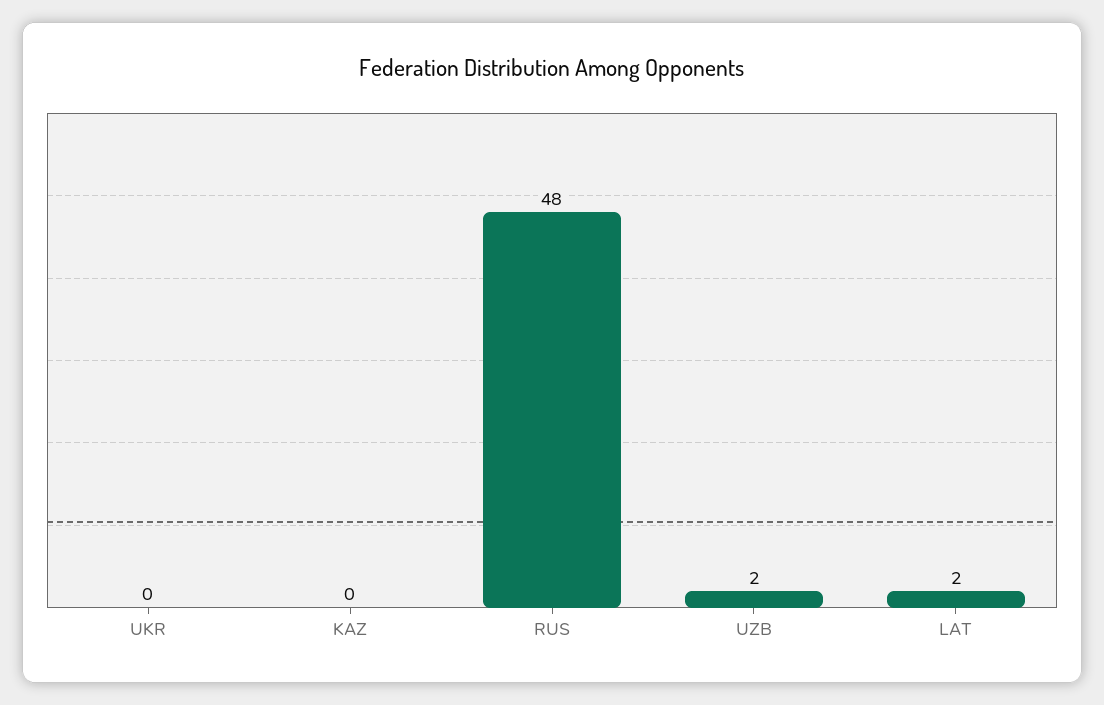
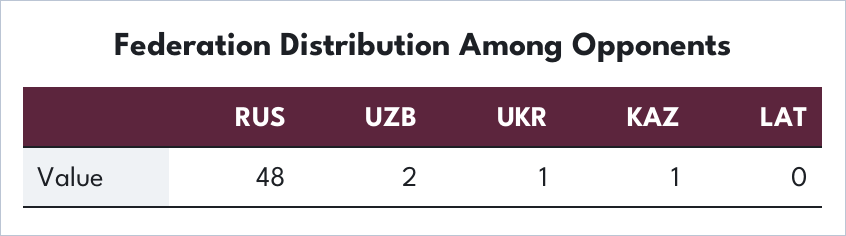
  {
-   "UKR": 0,
+   "UKR": 1,
-   "KAZ": 0,
+   "KAZ": 1,
    "RUS": 48,
    "UZB": 2,
-   "LAT": 2
+   "LAT": 0
  }

